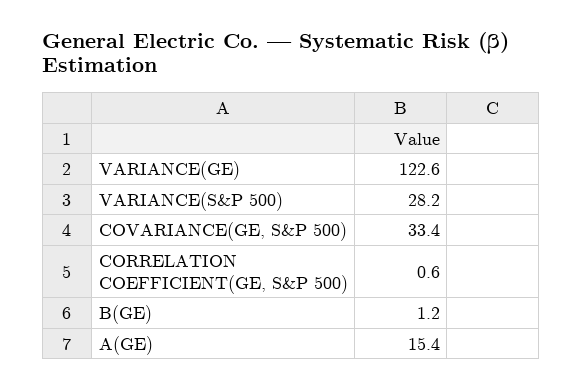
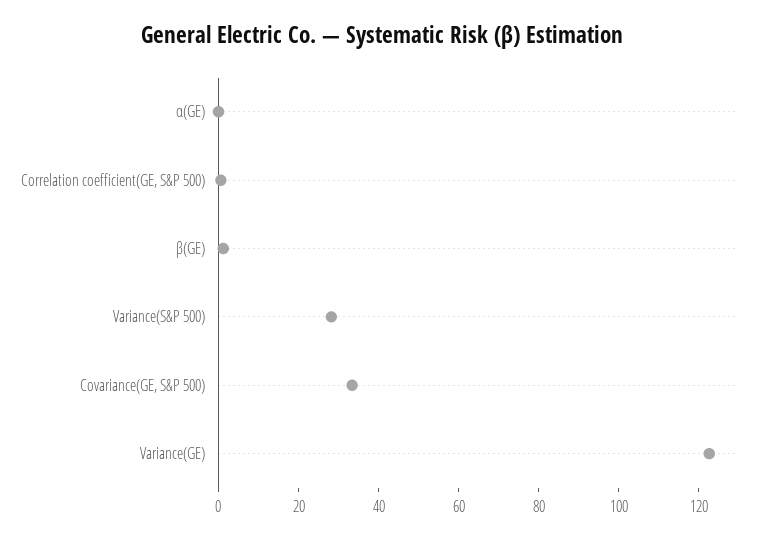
  {
    "VARIANCE(GE)": 122.6,
    "VARIANCE(S&P 500)": 28.2,
    "COVARIANCE(GE, S&P 500)": 33.4,
    "CORRELATION COEFFICIENT(GE, S&P 500)": 0.6,
    "Β(GE)": 1.2,
-   "Α(GE)": 15.4
+   "Α(GE)": 0
  }

